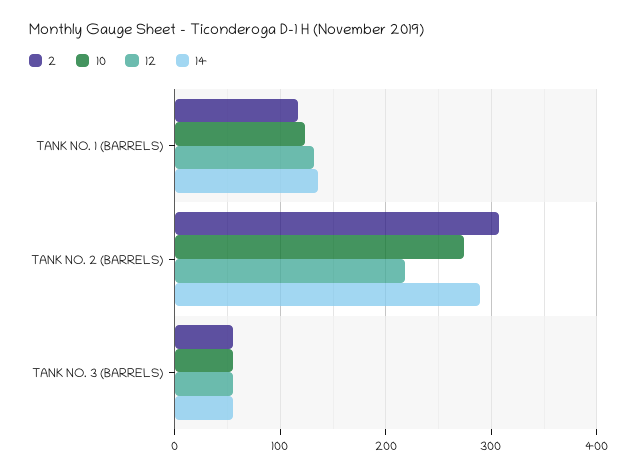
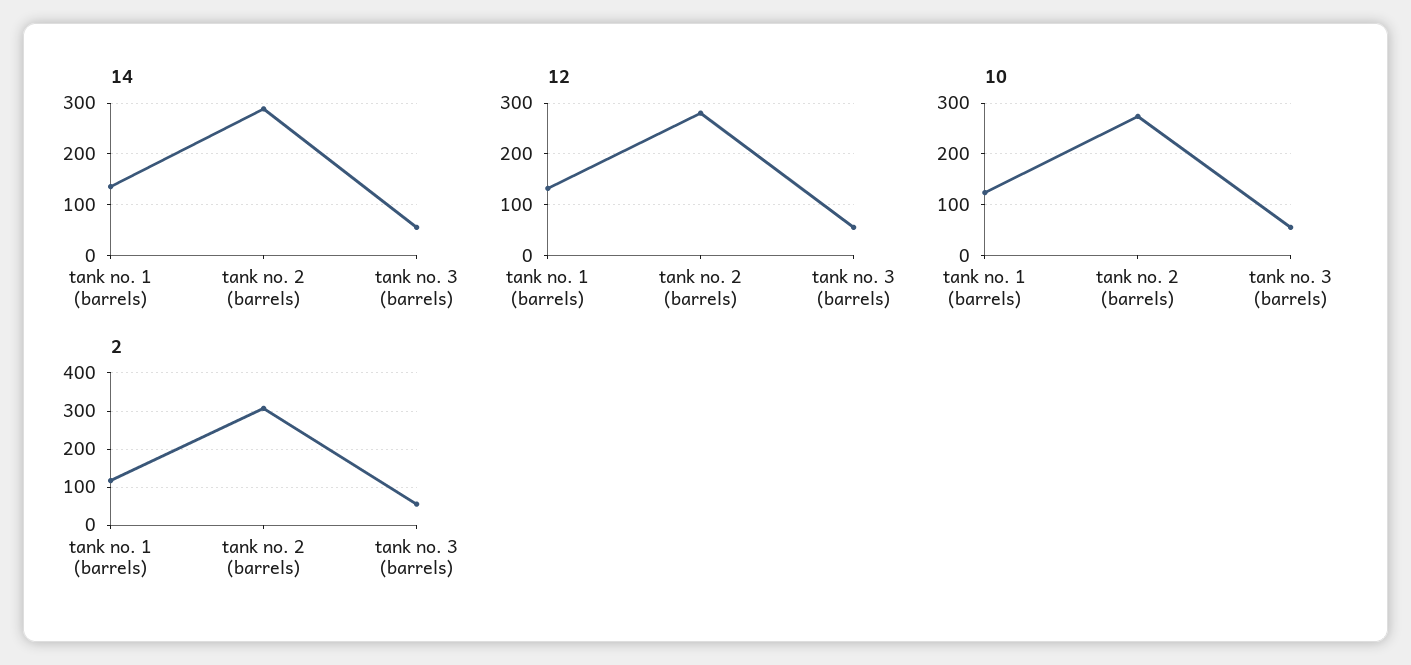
  {
    "2": {
      "TANK NO. 1 (BARRELS)": 120,
      "TANK NO. 2 (BARRELS)": 310,
      "TANK NO. 3 (BARRELS)": 60
    },
    "10": {
      "TANK NO. 1 (BARRELS)": 120,
      "TANK NO. 2 (BARRELS)": 270,
      "TANK NO. 3 (BARRELS)": 60
    },
    "12": {
      "TANK NO. 1 (BARRELS)": 130,
-     "TANK NO. 2 (BARRELS)": 220,
+     "TANK NO. 2 (BARRELS)": 280,
      "TANK NO. 3 (BARRELS)": 60
    },
    "14": {
      "TANK NO. 1 (BARRELS)": 140,
      "TANK NO. 2 (BARRELS)": 290,
      "TANK NO. 3 (BARRELS)": 60
    }
  }

